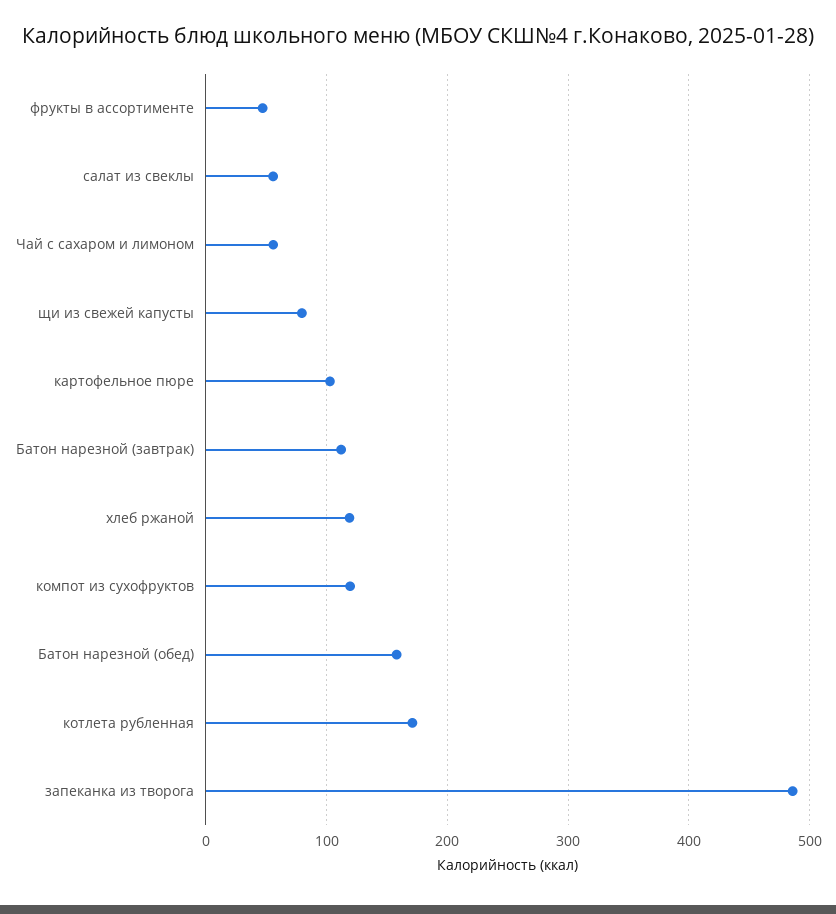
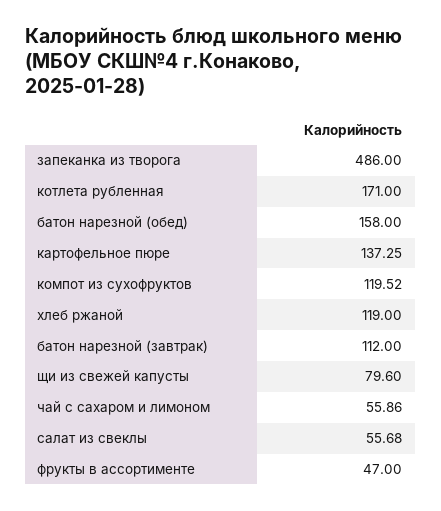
  {
    "фрукты в ассортименте": 47,
    "салат из свеклы": 55.68,
    "Чай с сахаром и лимоном": 55.86,
    "щи из свежей капусты": 79.6,
-   "картофельное пюре": 100,
+   "картофельное пюре": 137.25,
    "Батон нарезной (завтрак)": 112,
    "хлеб ржаной": 119,
    "компот из сухофруктов": 119.52,
    "Батон нарезной (обед)": 158,
    "котлета рубленная": 171,
    "запеканка из творога": 486
  }

